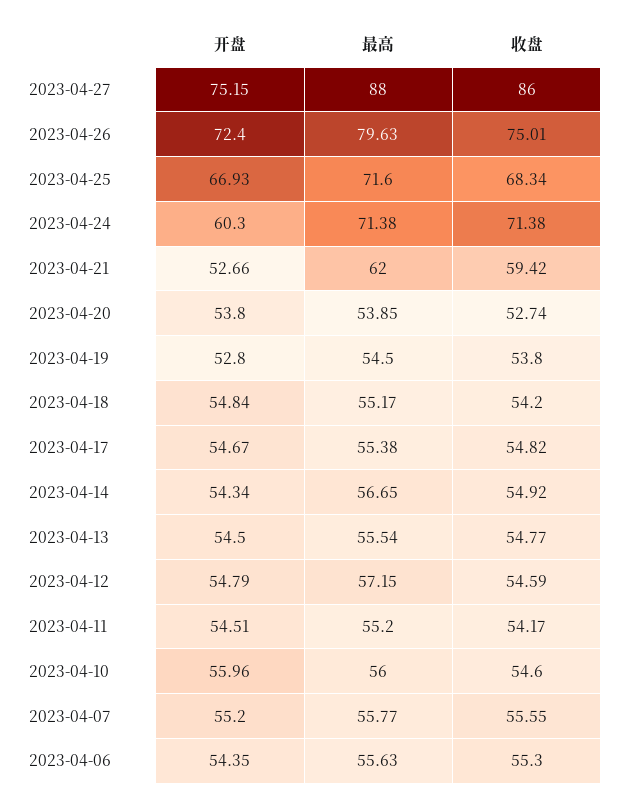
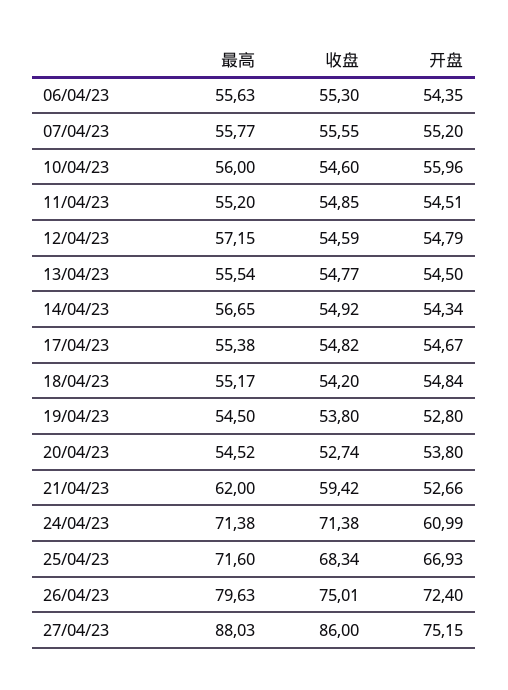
  {
    "开盘": {
      "2023-04-27": 75.15,
      "2023-04-26": 72.4,
      "2023-04-25": 66.93,
-     "2023-04-24": 60.3,
+     "2023-04-24": 60.99,
      "2023-04-21": 52.66,
      "2023-04-20": 53.8,
      "2023-04-19": 52.8,
      "2023-04-18": 54.84,
      "2023-04-17": 54.67,
      "2023-04-14": 54.34,
      "2023-04-13": 54.5,
      "2023-04-12": 54.79,
      "2023-04-11": 54.51,
      "2023-04-10": 55.96,
      "2023-04-07": 55.2,
      "2023-04-06": 54.35
    },
    "最高": {
-     "2023-04-27": 88,
+     "2023-04-27": 88.03,
      "2023-04-26": 79.63,
      "2023-04-25": 71.6,
      "2023-04-24": 71.38,
      "2023-04-21": 62,
-     "2023-04-20": 53.85,
+     "2023-04-20": 54.52,
      "2023-04-19": 54.5,
      "2023-04-18": 55.17,
      "2023-04-17": 55.38,
      "2023-04-14": 56.65,
      "2023-04-13": 55.54,
      "2023-04-12": 57.15,
      "2023-04-11": 55.2,
      "2023-04-10": 56,
      "2023-04-07": 55.77,
      "2023-04-06": 55.63
    },
    "收盘": {
      "2023-04-27": 86,
      "2023-04-26": 75.01,
      "2023-04-25": 68.34,
      "2023-04-24": 71.38,
      "2023-04-21": 59.42,
      "2023-04-20": 52.74,
      "2023-04-19": 53.8,
      "2023-04-18": 54.2,
      "2023-04-17": 54.82,
      "2023-04-14": 54.92,
      "2023-04-13": 54.77,
      "2023-04-12": 54.59,
-     "2023-04-11": 54.17,
+     "2023-04-11": 54.85,
      "2023-04-10": 54.6,
      "2023-04-07": 55.55,
      "2023-04-06": 55.3
    }
  }

